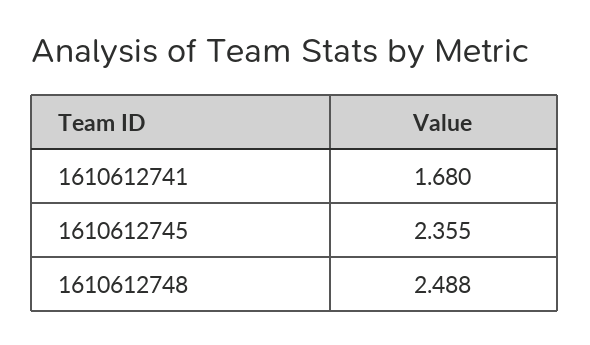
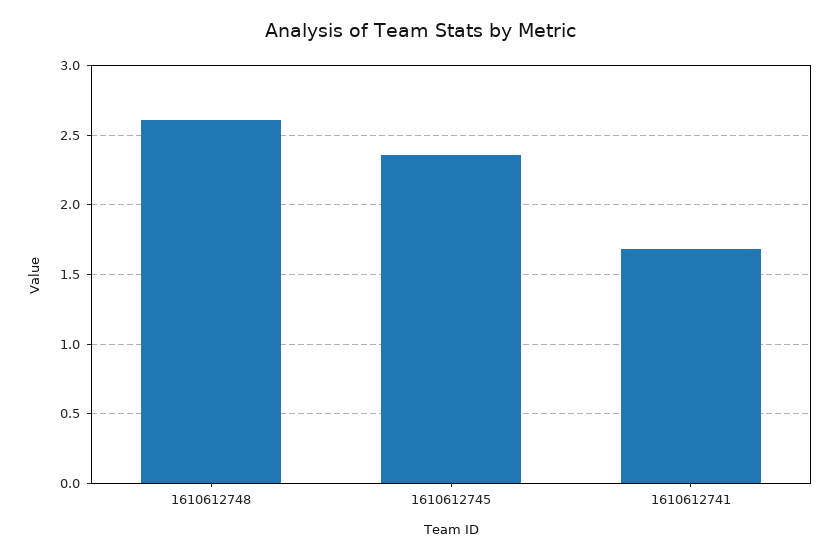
  {
    "1610612741": 1.68,
    "1610612745": 2.355,
-   "1610612748": 2.488
+   "1610612748": 2.6
  }

